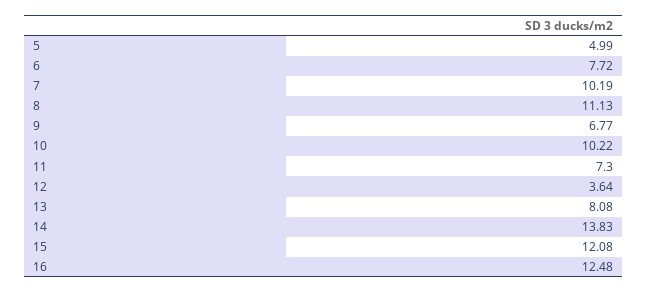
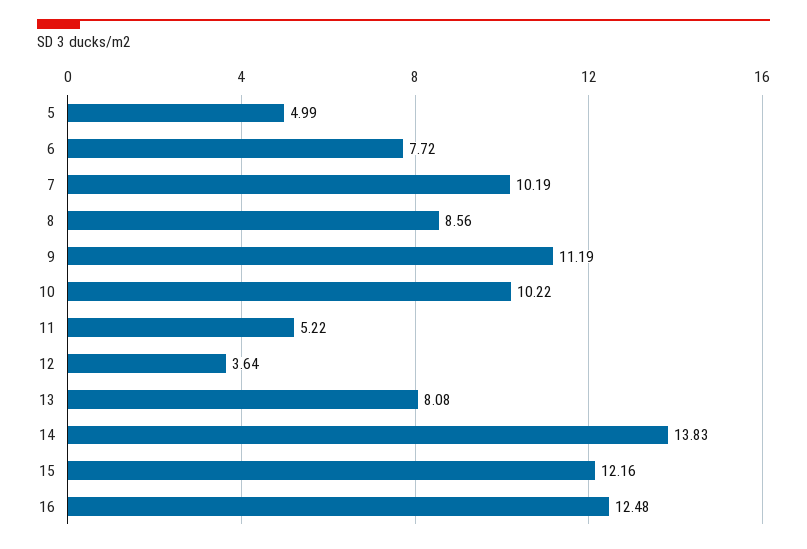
  {
    "5": 4.99,
    "6": 7.72,
    "7": 10.19,
-   "8": 11.13,
+   "8": 8.56,
-   "9": 6.77,
+   "9": 11.19,
    "10": 10.22,
-   "11": 7.3,
+   "11": 5.22,
    "12": 3.64,
    "13": 8.08,
    "14": 13.83,
-   "15": 12.08,
+   "15": 12.16,
    "16": 12.48
  }

